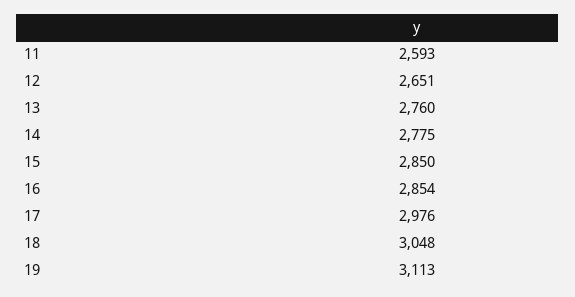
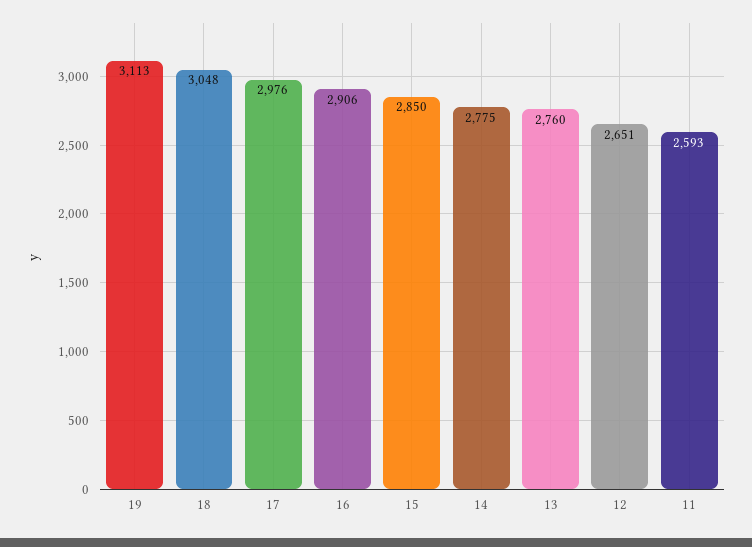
  {
    "11": 2593,
    "12": 2651,
    "13": 2760,
    "14": 2775,
    "15": 2850,
-   "16": 2854,
+   "16": 2906,
    "17": 2976,
    "18": 3048,
    "19": 3113
  }

